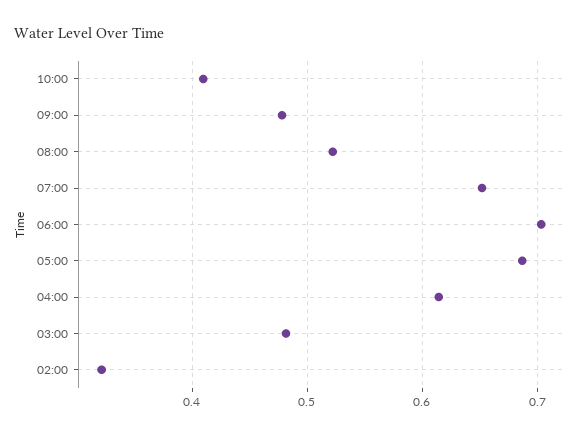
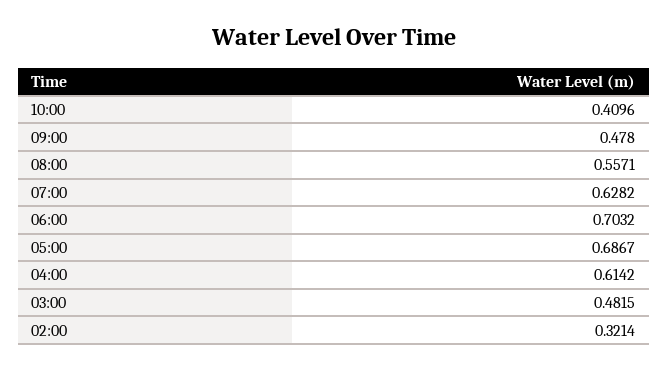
  {
    "10:00": 0.4096,
    "09:00": 0.478,
-   "08:00": 0.52,
+   "08:00": 0.5571,
-   "07:00": 0.65,
+   "07:00": 0.6282,
    "06:00": 0.7032,
    "05:00": 0.6867,
    "04:00": 0.6142,
    "03:00": 0.4815,
    "02:00": 0.3214
  }

